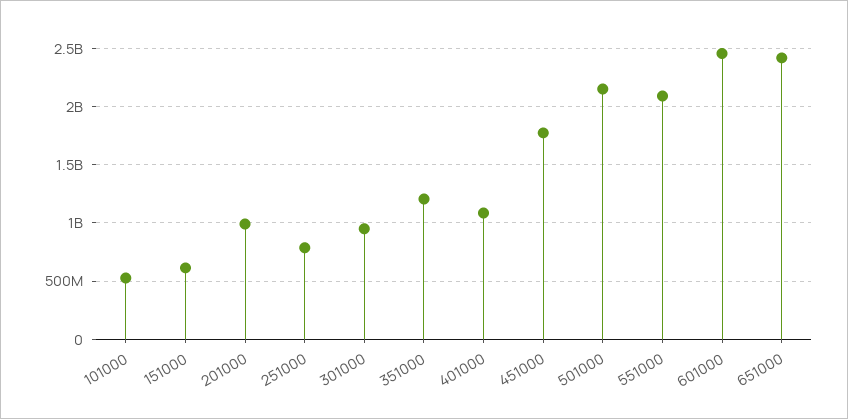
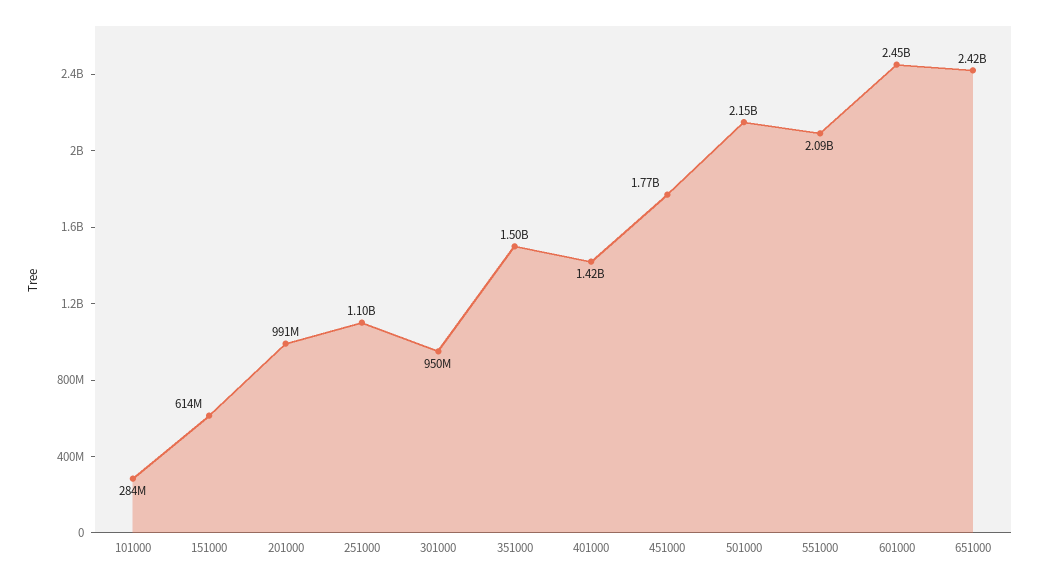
  {
-   "101000": 500000000,
+   "101000": 284000000,
    "151000": 614000000,
    "201000": 991000000,
-   "251000": 800000000,
+   "251000": 1100000000,
    "301000": 950000000,
-   "351000": 1200000000,
+   "351000": 1500000000,
-   "401000": 1100000000,
+   "401000": 1420000000,
    "451000": 1770000000,
    "501000": 2150000000,
    "551000": 2090000000,
    "601000": 2450000000,
    "651000": 2420000000
  }

